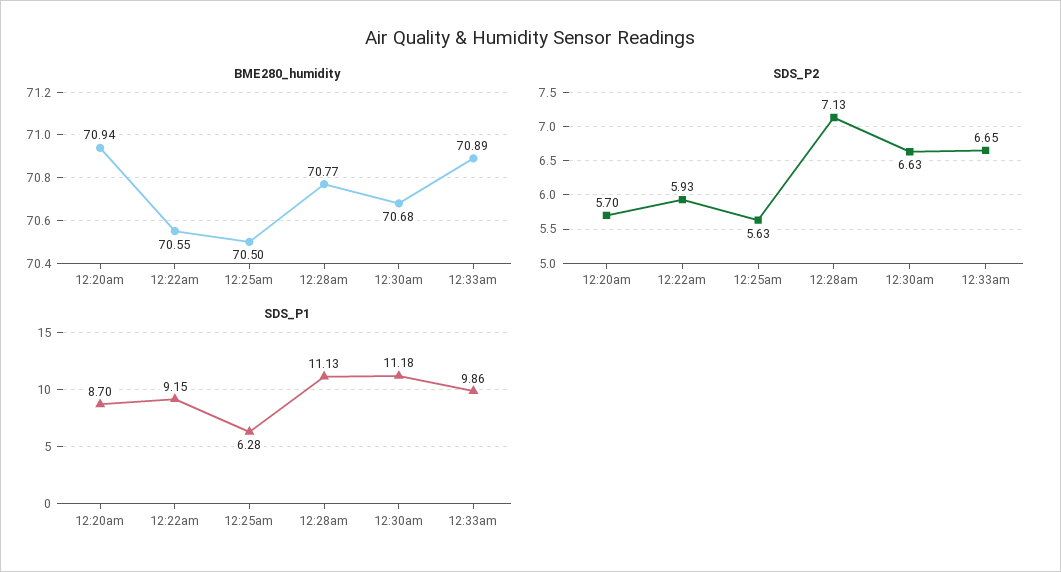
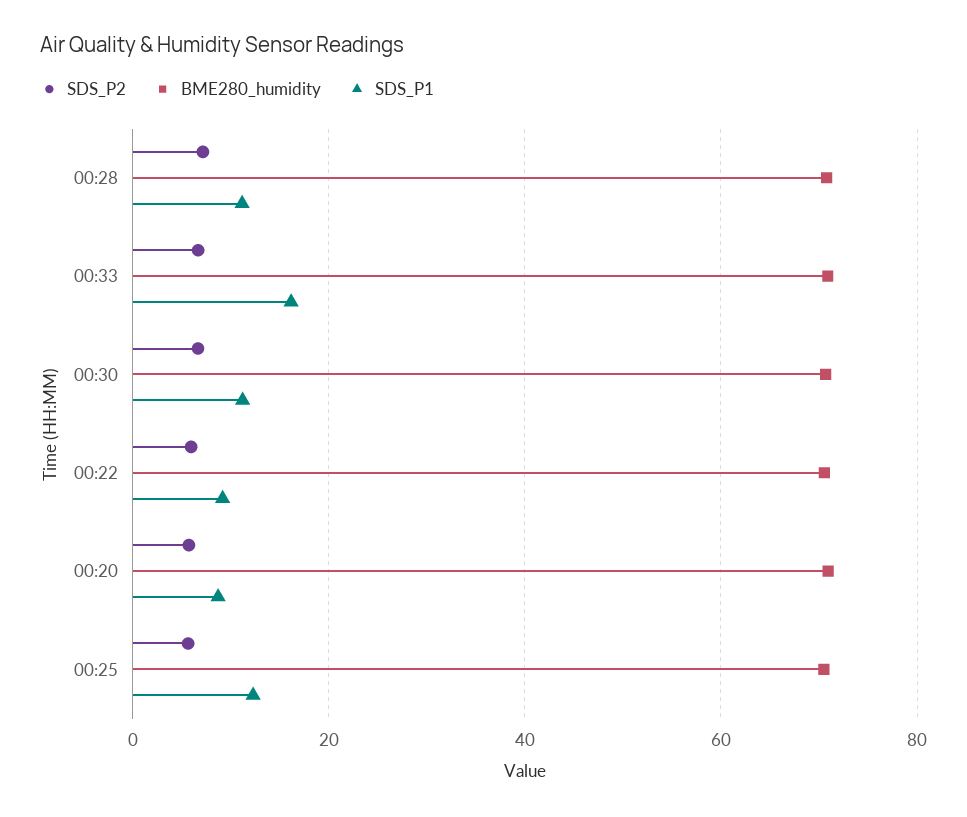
  {
    "BME280_humidity": {
      "12:20am": 70.94,
      "12:22am": 70.55,
      "12:25am": 70.5,
      "12:28am": 70.77,
      "12:30am": 70.68,
      "12:33am": 70.89
    },
    "SDS_P2": {
      "12:20am": 5.7,
      "12:22am": 5.93,
      "12:25am": 5.63,
      "12:28am": 7.13,
      "12:30am": 6.63,
      "12:33am": 6.65
    },
    "SDS_P1": {
      "12:20am": 8.7,
      "12:22am": 9.15,
-     "12:25am": 6.28,
+     "12:25am": 12,
      "12:28am": 11.13,
      "12:30am": 11.18,
-     "12:33am": 9.86
+     "12:33am": 16
    }
  }

